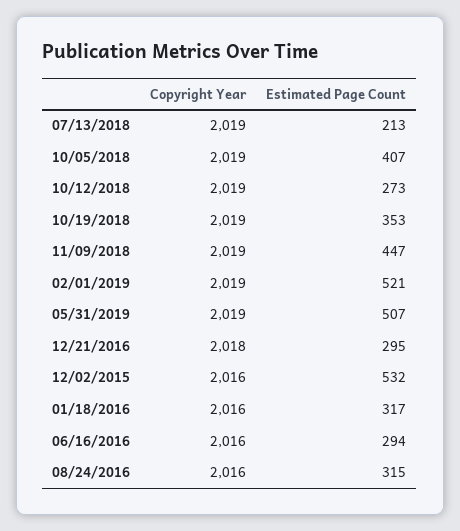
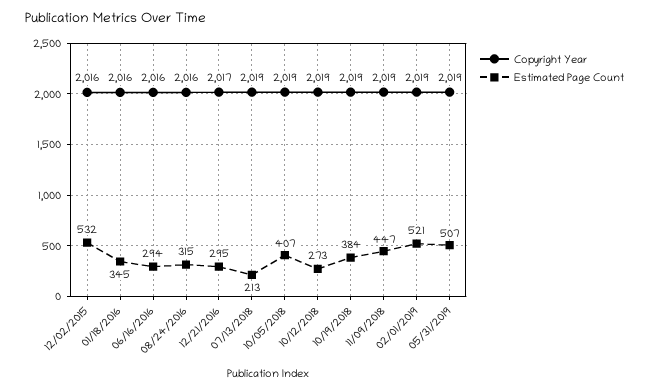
  {
    "Copyright Year": {
      "07/13/2018": 2019,
      "10/05/2018": 2019,
      "10/12/2018": 2019,
      "10/19/2018": 2019,
      "11/09/2018": 2019,
      "02/01/2019": 2019,
      "05/31/2019": 2019,
-     "12/21/2016": 2018,
+     "12/21/2016": 2017,
      "12/02/2015": 2016,
      "01/18/2016": 2016,
      "06/16/2016": 2016,
      "08/24/2016": 2016
    },
    "Estimated Page Count": {
      "07/13/2018": 213,
      "10/05/2018": 407,
      "10/12/2018": 273,
-     "10/19/2018": 353,
+     "10/19/2018": 384,
      "11/09/2018": 447,
      "02/01/2019": 521,
      "05/31/2019": 507,
      "12/21/2016": 295,
      "12/02/2015": 532,
-     "01/18/2016": 317,
+     "01/18/2016": 345,
      "06/16/2016": 294,
      "08/24/2016": 315
    }
  }

